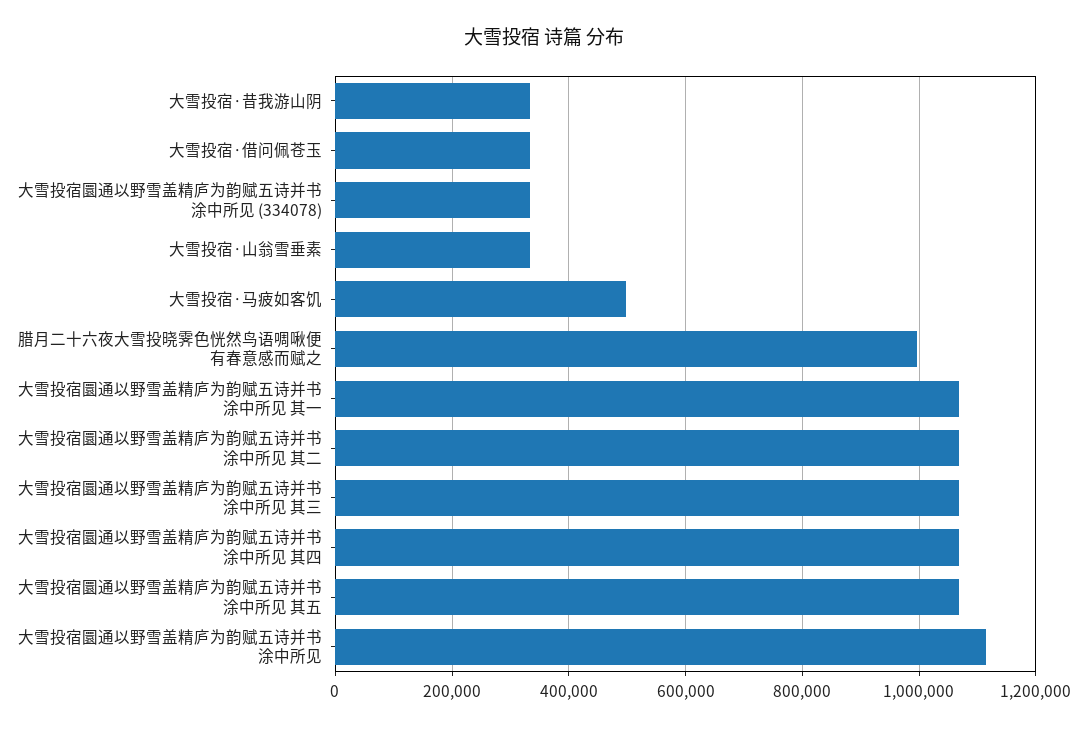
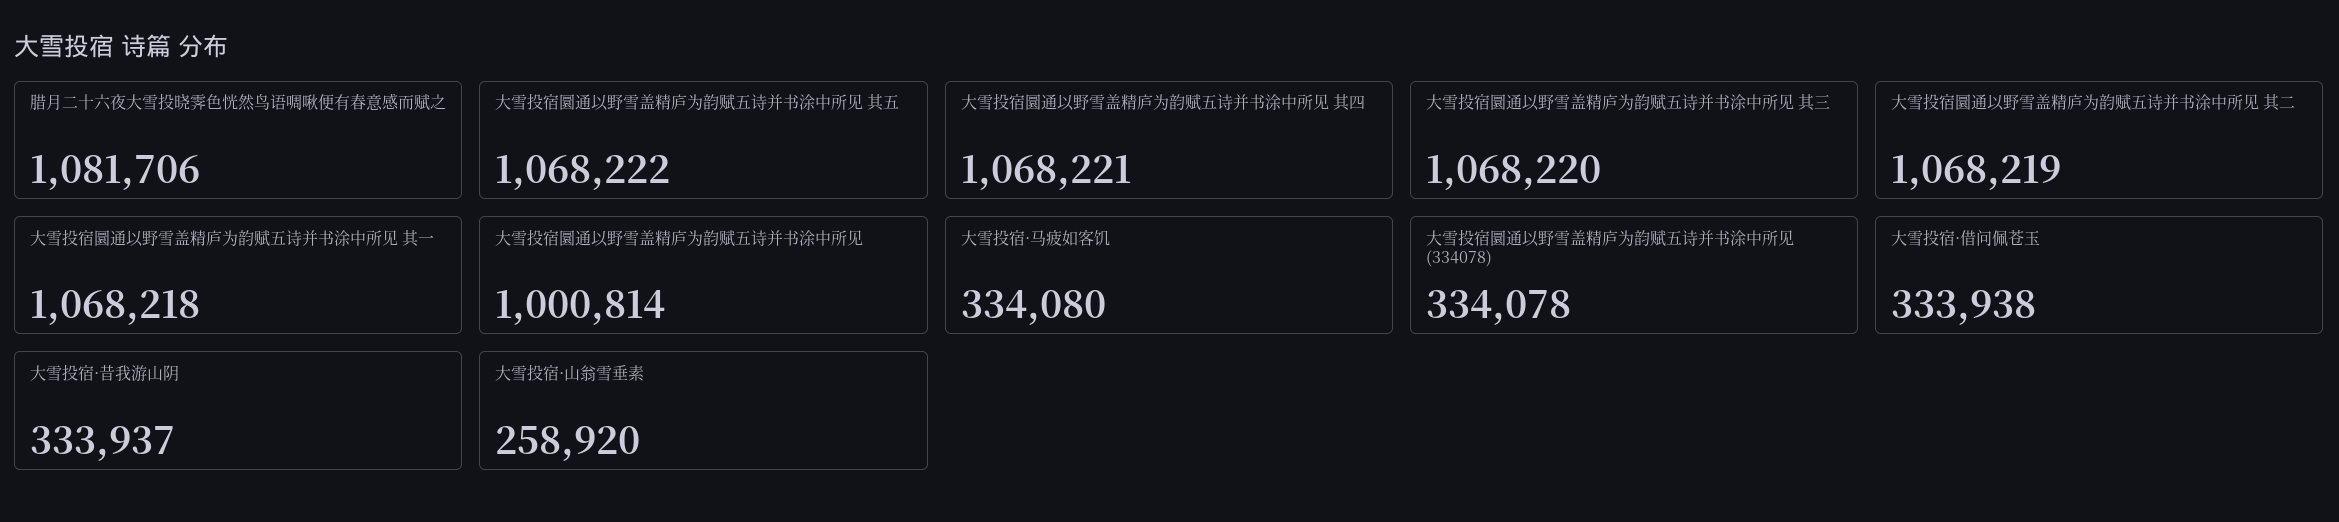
  {
    "大雪投宿·昔我游山阴": 333937,
    "大雪投宿·借问佩苍玉": 333938,
    "大雪投宿圜通以野雪盖精庐为韵赋五诗并书涂中所见 (334078)": 334078,
-   "大雪投宿·山翁雪垂素": 340000,
+   "大雪投宿·山翁雪垂素": 258920,
-   "大雪投宿·马疲如客饥": 500000,
+   "大雪投宿·马疲如客饥": 334080,
-   "腊月二十六夜大雪投晓霁色恍然鸟语啁啾便有春意感而赋之": 1000000,
+   "腊月二十六夜大雪投晓霁色恍然鸟语啁啾便有春意感而赋之": 1081706,
    "大雪投宿圜通以野雪盖精庐为韵赋五诗并书涂中所见 其一": 1068218,
    "大雪投宿圜通以野雪盖精庐为韵赋五诗并书涂中所见 其二": 1068219,
    "大雪投宿圜通以野雪盖精庐为韵赋五诗并书涂中所见 其三": 1068220,
    "大雪投宿圜通以野雪盖精庐为韵赋五诗并书涂中所见 其四": 1068221,
    "大雪投宿圜通以野雪盖精庐为韵赋五诗并书涂中所见 其五": 1068222,
-   "大雪投宿圜通以野雪盖精庐为韵赋五诗并书涂中所见": 1120000
+   "大雪投宿圜通以野雪盖精庐为韵赋五诗并书涂中所见": 1000814
  }

